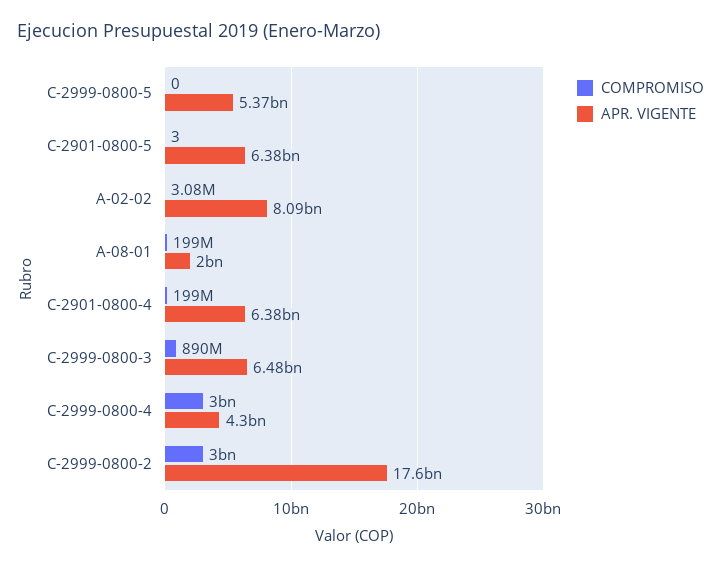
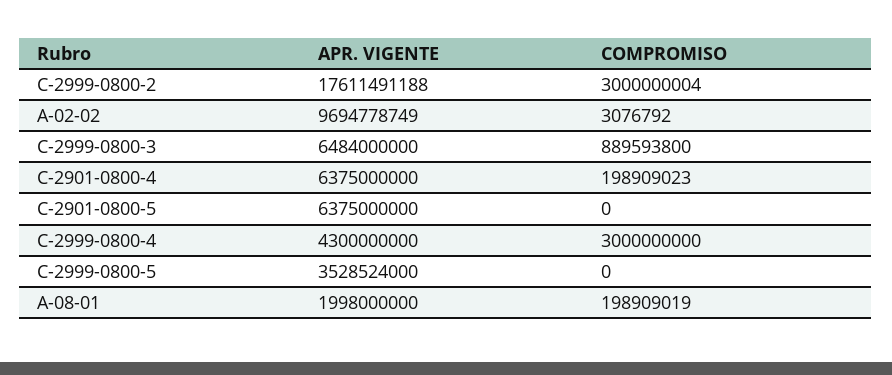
  {
    "COMPROMISO": {
      "C-2999-0800-5": 0,
-     "C-2901-0800-5": 3,
+     "C-2901-0800-5": 0,
      "A-02-02": 3076792,
      "A-08-01": 198909019,
      "C-2901-0800-4": 198909023,
      "C-2999-0800-3": 889593800,
      "C-2999-0800-4": 3000000000,
      "C-2999-0800-2": 3000000004
    },
    "APR. VIGENTE": {
-     "C-2999-0800-5": 5370000000,
+     "C-2999-0800-5": 3528524000,
      "C-2901-0800-5": 6375000000,
-     "A-02-02": 8090000000,
+     "A-02-02": 9694778749,
      "A-08-01": 1998000000,
      "C-2901-0800-4": 6375000000,
      "C-2999-0800-3": 6484000000,
      "C-2999-0800-4": 4300000000,
      "C-2999-0800-2": 17611491188
    }
  }

